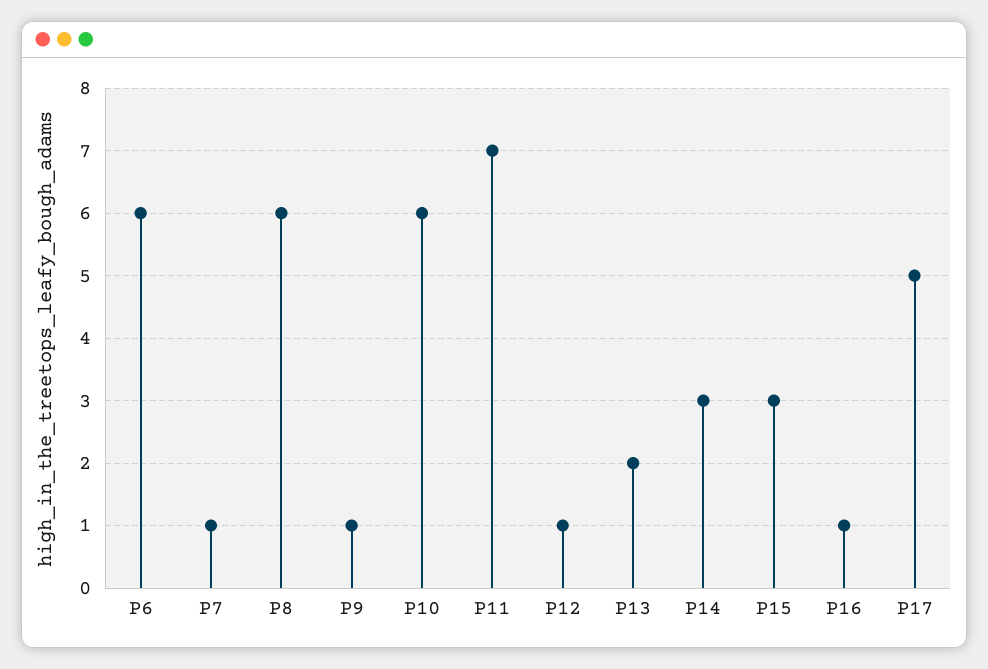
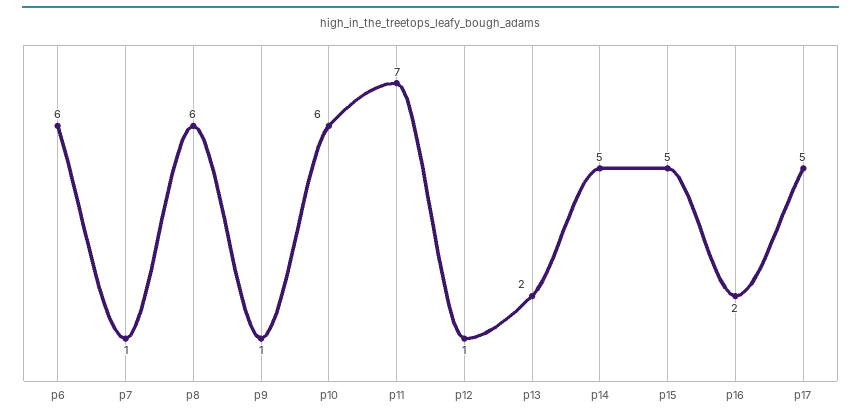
  {
    "P6": 6,
    "P7": 1,
    "P8": 6,
    "P9": 1,
    "P10": 6,
    "P11": 7,
    "P12": 1,
    "P13": 2,
-   "P14": 3,
+   "P14": 5,
-   "P15": 3,
+   "P15": 5,
-   "P16": 1,
+   "P16": 2,
    "P17": 5
  }

